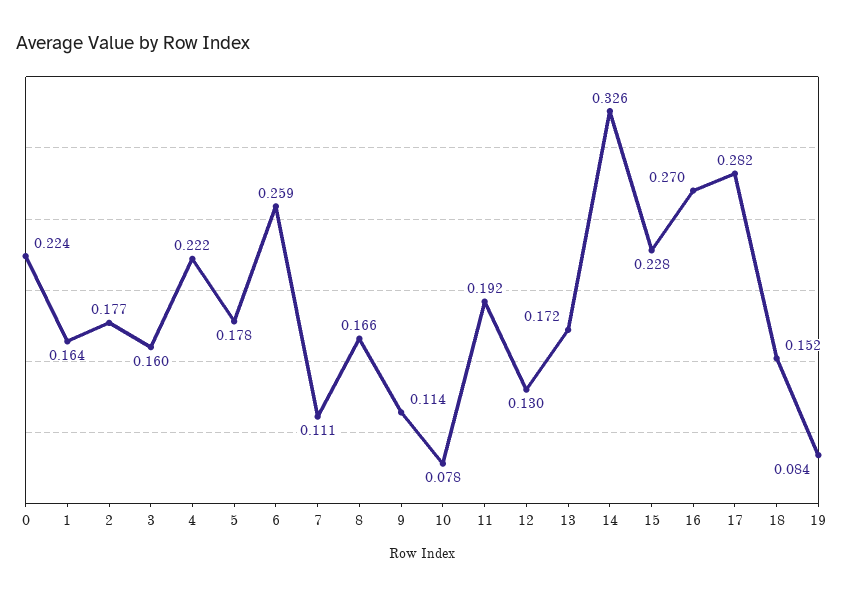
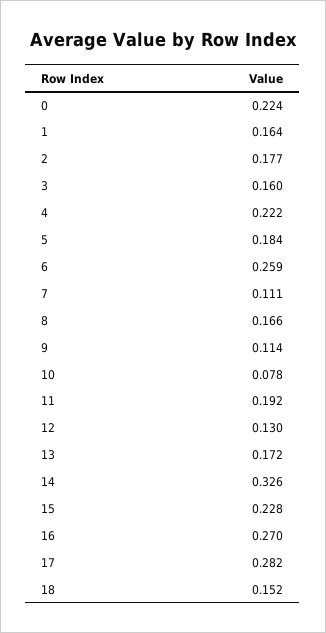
  {
    "0": 0.224,
    "1": 0.164,
    "2": 0.177,
    "3": 0.16,
    "4": 0.222,
-   "5": 0.178,
+   "5": 0.184,
    "6": 0.259,
    "7": 0.111,
    "8": 0.166,
    "9": 0.114,
    "10": 0.078,
    "11": 0.192,
    "12": 0.13,
    "13": 0.172,
    "14": 0.326,
    "15": 0.228,
    "16": 0.27,
    "17": 0.282,
-   "18": 0.152,
+   "18": 0.152
-   "19": 0.084
  }

